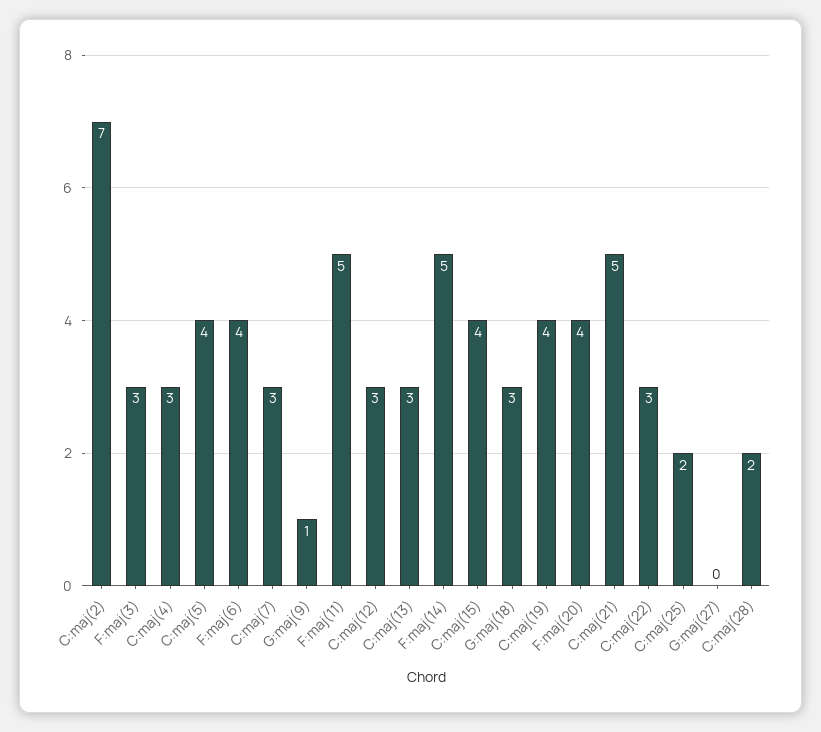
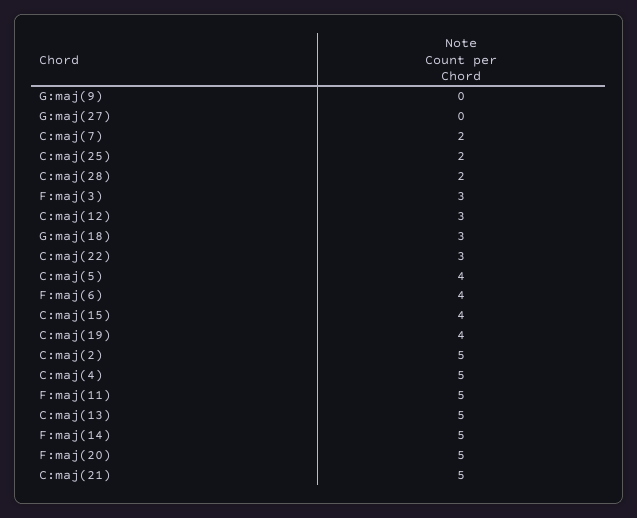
  {
-   "C:maj(2)": 7,
+   "C:maj(2)": 5,
    "F:maj(3)": 3,
-   "C:maj(4)": 3,
+   "C:maj(4)": 5,
    "C:maj(5)": 4,
    "F:maj(6)": 4,
-   "C:maj(7)": 3,
+   "C:maj(7)": 2,
-   "G:maj(9)": 1,
+   "G:maj(9)": 0,
    "F:maj(11)": 5,
    "C:maj(12)": 3,
-   "C:maj(13)": 3,
+   "C:maj(13)": 5,
    "F:maj(14)": 5,
    "C:maj(15)": 4,
    "G:maj(18)": 3,
    "C:maj(19)": 4,
-   "F:maj(20)": 4,
+   "F:maj(20)": 5,
    "C:maj(21)": 5,
    "C:maj(22)": 3,
    "C:maj(25)": 2,
    "G:maj(27)": 0,
    "C:maj(28)": 2
  }

